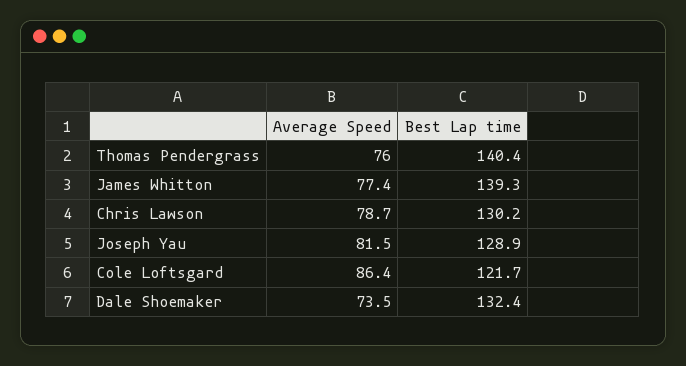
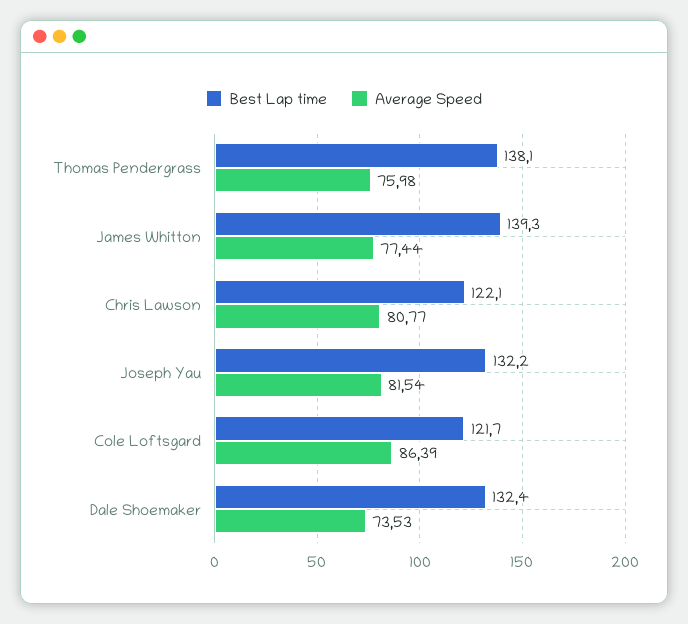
  {
    "Average Speed": {
      "Thomas Pendergrass": 75.98,
      "James Whitton": 77.44,
-     "Chris Lawson": 78.7,
+     "Chris Lawson": 80.77,
      "Joseph Yau": 81.54,
      "Cole Loftsgard": 86.39,
      "Dale Shoemaker": 73.53
    },
    "Best Lap time": {
-     "Thomas Pendergrass": 140.4,
+     "Thomas Pendergrass": 138.1,
      "James Whitton": 139.3,
-     "Chris Lawson": 130.2,
+     "Chris Lawson": 122.1,
-     "Joseph Yau": 128.9,
+     "Joseph Yau": 132.2,
      "Cole Loftsgard": 121.7,
      "Dale Shoemaker": 132.4
    }
  }

